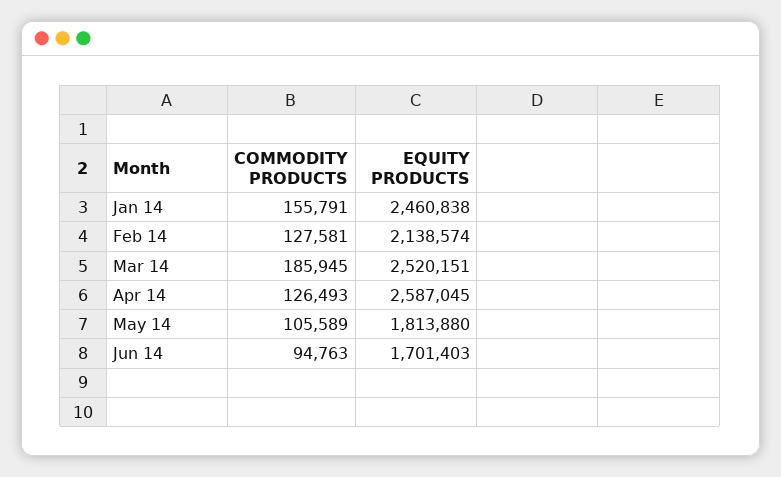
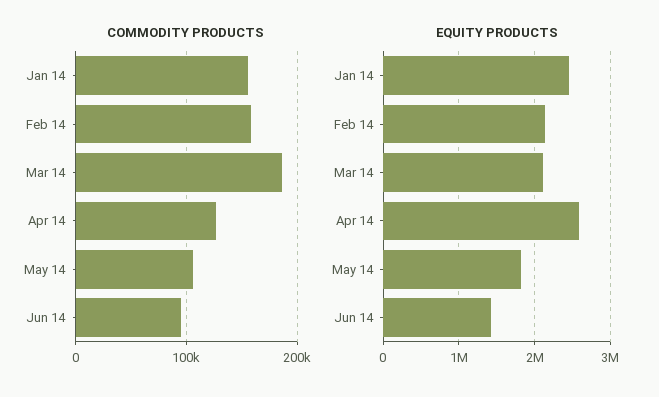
  {
    "COMMODITY PRODUCTS": {
      "Jan 14": 155791,
-     "Feb 14": 127581,
+     "Feb 14": 160000,
      "Mar 14": 185945,
      "Apr 14": 126493,
      "May 14": 105589,
      "Jun 14": 94763
    },
    "EQUITY PRODUCTS": {
      "Jan 14": 2460838,
      "Feb 14": 2138574,
-     "Mar 14": 2520151,
+     "Mar 14": 2100000,
      "Apr 14": 2587045,
      "May 14": 1813880,
-     "Jun 14": 1701403
+     "Jun 14": 1400000
    }
  }

